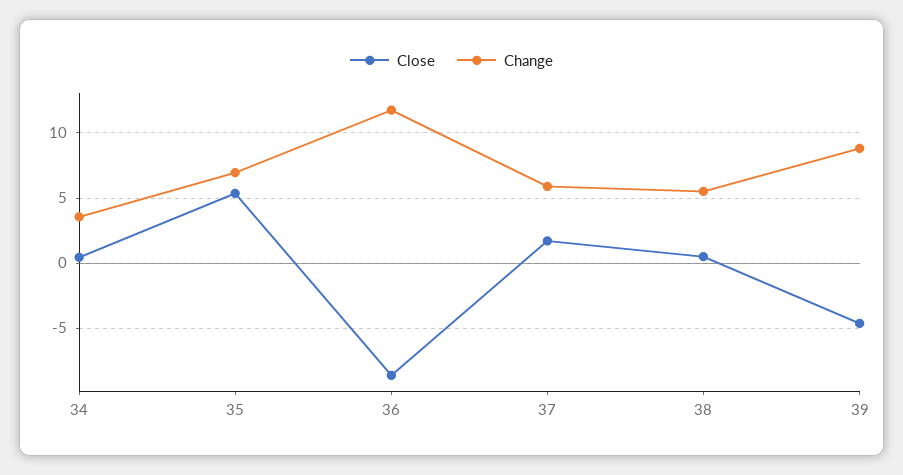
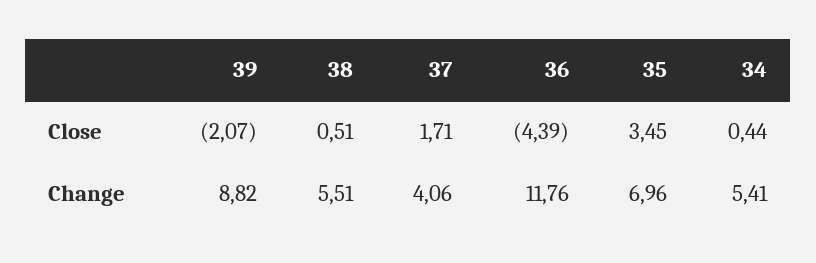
  {
    "Close": {
      "34": 0.44,
-     "35": 5.5,
+     "35": 3.45,
-     "36": -8.5,
+     "36": -4.39,
      "37": 1.71,
      "38": 0.51,
-     "39": -4.5
+     "39": -2.07
    },
    "Change": {
-     "34": 3.5,
+     "34": 5.41,
      "35": 6.96,
      "36": 11.76,
-     "37": 6,
+     "37": 4.06,
      "38": 5.51,
      "39": 8.82
    }
  }

